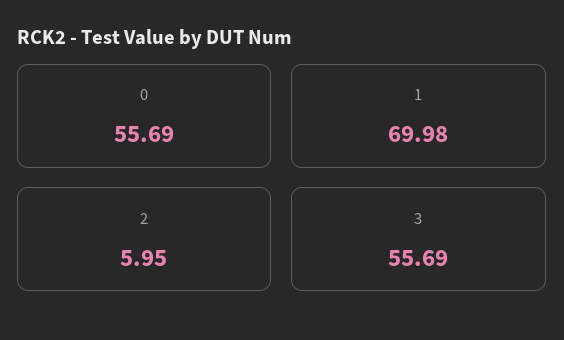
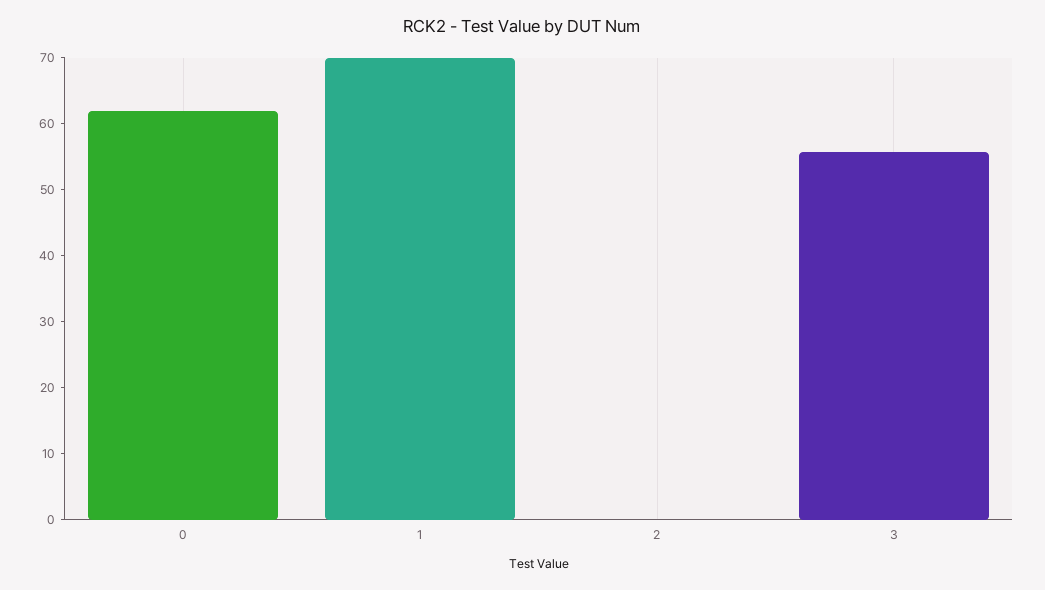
  {
-   "0": 55.69,
+   "0": 62,
    "1": 69.98,
-   "2": 5.95,
+   "2": 0,
    "3": 55.69
  }

